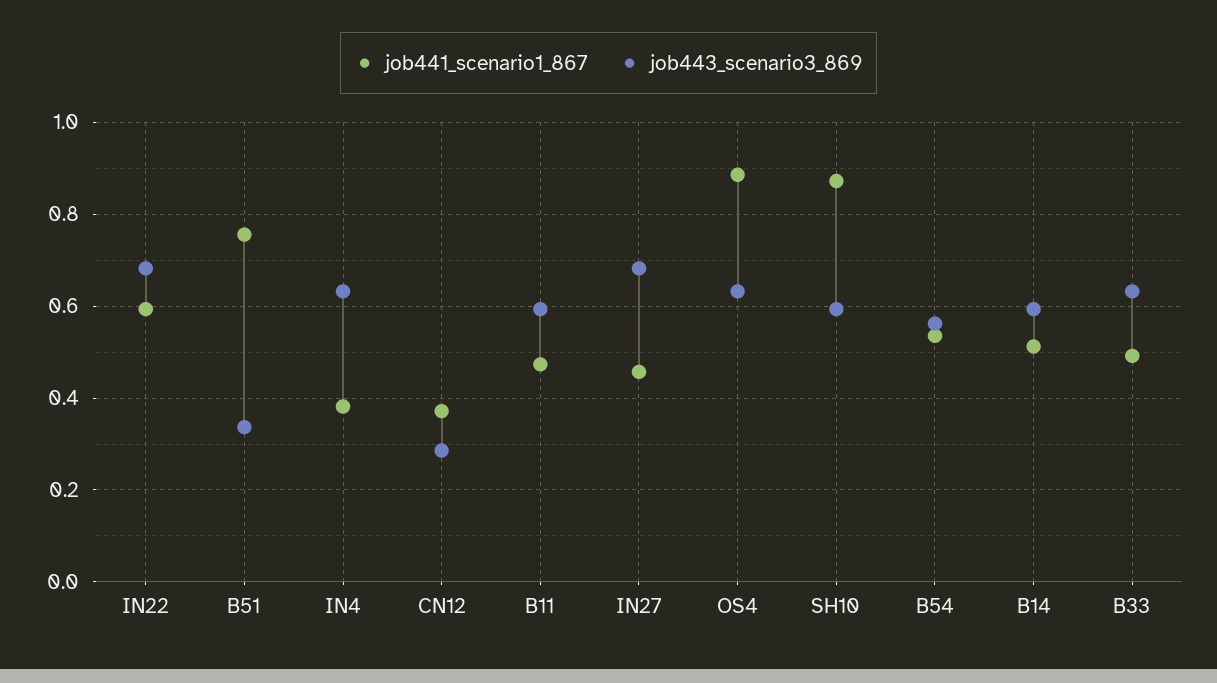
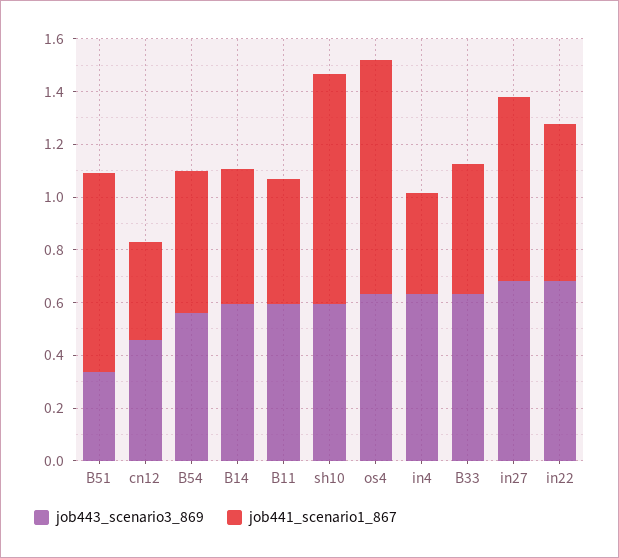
  {
    "job441_scenario1_867": {
      "IN22": 0.6,
      "B51": 0.76,
      "IN4": 0.38,
      "CN12": 0.38,
      "B11": 0.48,
-     "IN27": 0.46,
+     "IN27": 0.7,
      "OS4": 0.88,
      "SH10": 0.88,
      "B54": 0.54,
      "B14": 0.52,
      "B33": 0.5
    },
    "job443_scenario3_869": {
      "IN22": 0.68,
      "B51": 0.34,
      "IN4": 0.64,
-     "CN12": 0.28,
+     "CN12": 0.45,
      "B11": 0.6,
      "IN27": 0.68,
      "OS4": 0.64,
      "SH10": 0.6,
      "B54": 0.56,
      "B14": 0.6,
      "B33": 0.64
    }
  }

